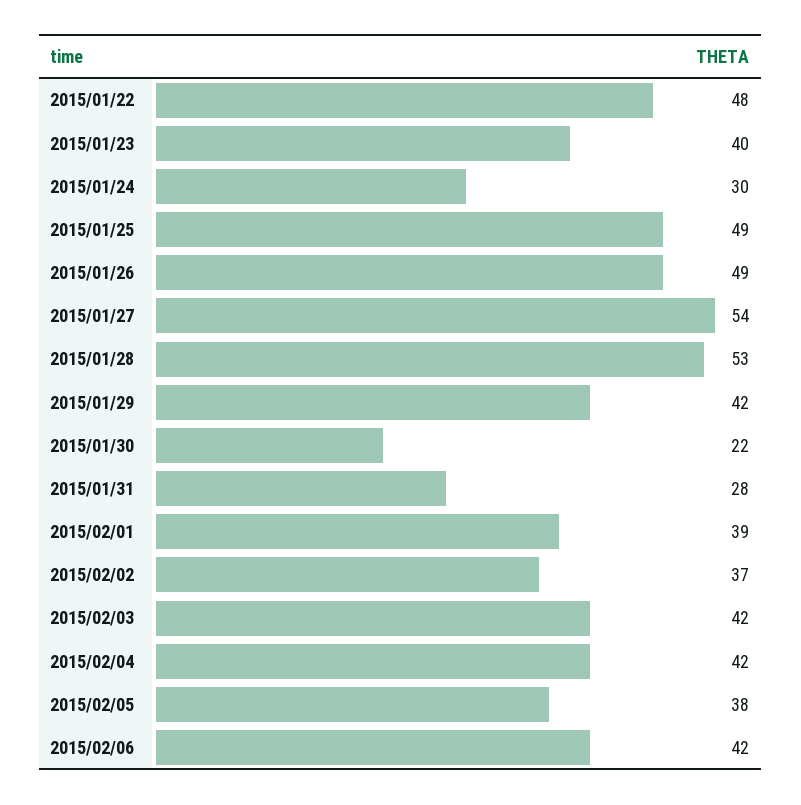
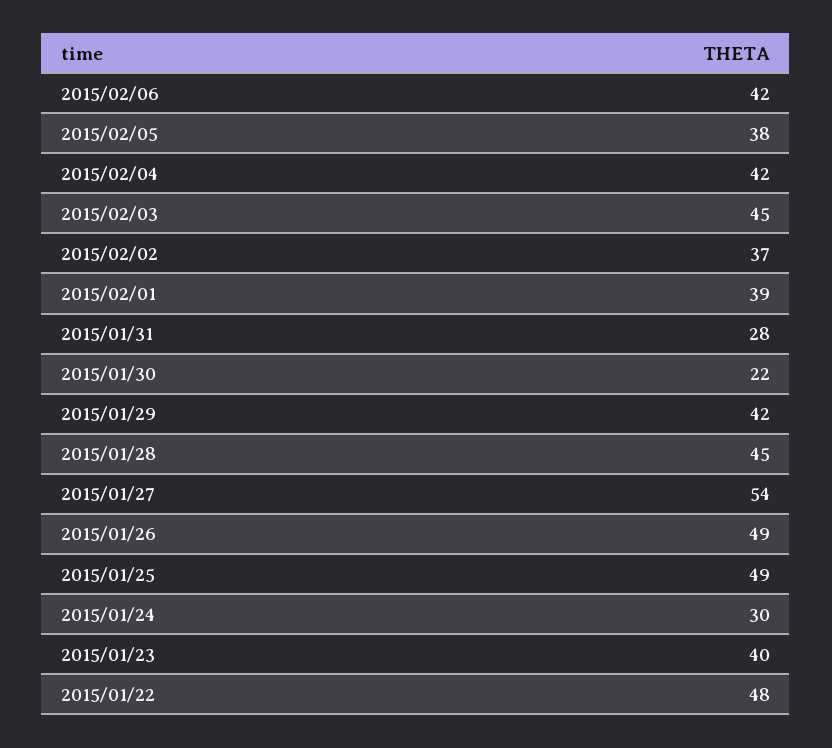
  {
    "2015/01/22": 48,
    "2015/01/23": 40,
    "2015/01/24": 30,
    "2015/01/25": 49,
    "2015/01/26": 49,
    "2015/01/27": 54,
-   "2015/01/28": 53,
+   "2015/01/28": 45,
    "2015/01/29": 42,
    "2015/01/30": 22,
    "2015/01/31": 28,
    "2015/02/01": 39,
    "2015/02/02": 37,
-   "2015/02/03": 42,
+   "2015/02/03": 45,
    "2015/02/04": 42,
    "2015/02/05": 38,
    "2015/02/06": 42
  }

